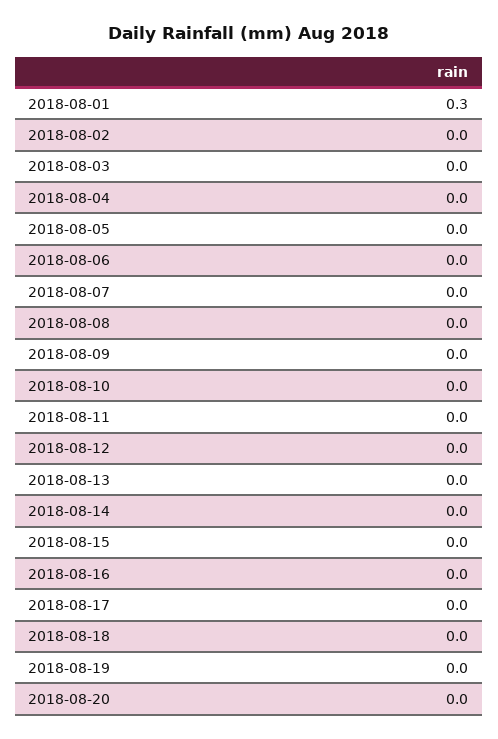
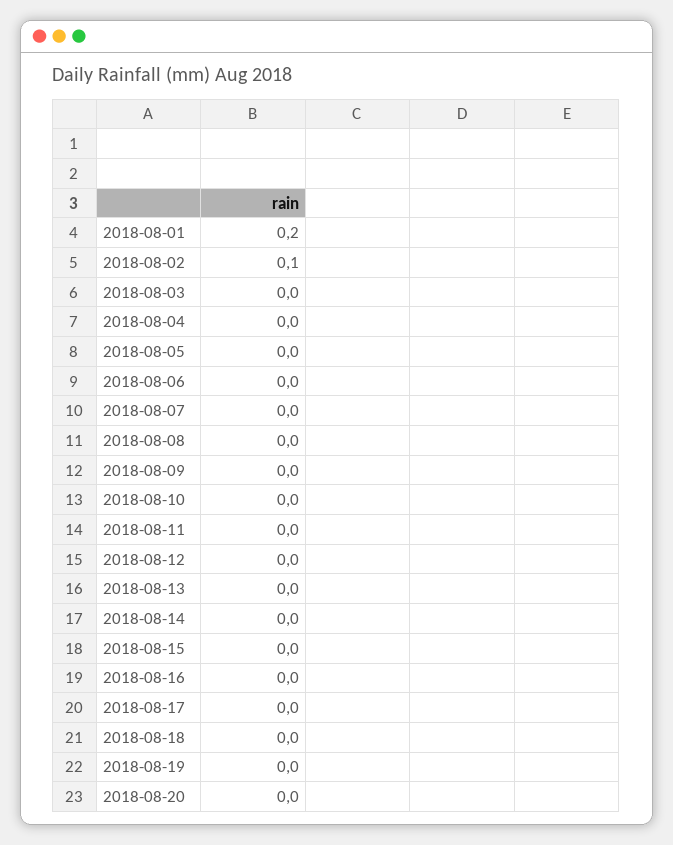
  {
-   "2018-08-01": 0.3,
+   "2018-08-01": 0.2,
-   "2018-08-02": 0,
+   "2018-08-02": 0.1,
    "2018-08-03": 0,
    "2018-08-04": 0,
    "2018-08-05": 0,
    "2018-08-06": 0,
    "2018-08-07": 0,
    "2018-08-08": 0,
    "2018-08-09": 0,
    "2018-08-10": 0,
    "2018-08-11": 0,
    "2018-08-12": 0,
    "2018-08-13": 0,
    "2018-08-14": 0,
    "2018-08-15": 0,
    "2018-08-16": 0,
    "2018-08-17": 0,
    "2018-08-18": 0,
    "2018-08-19": 0,
    "2018-08-20": 0
  }

